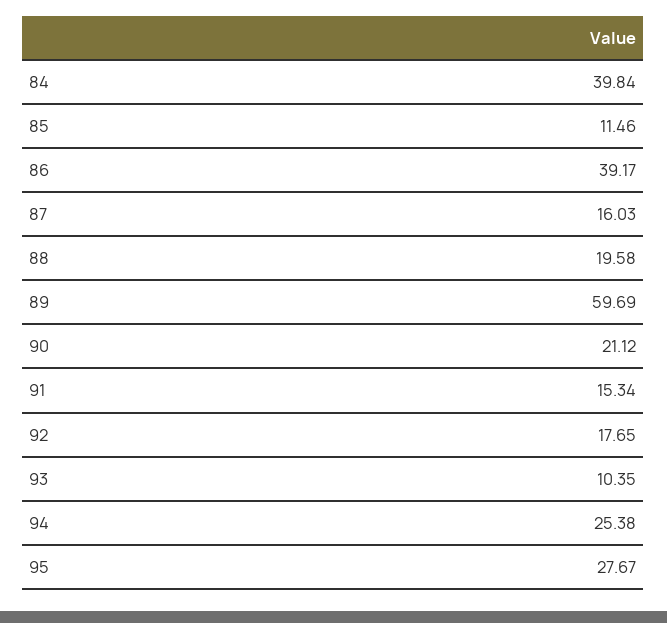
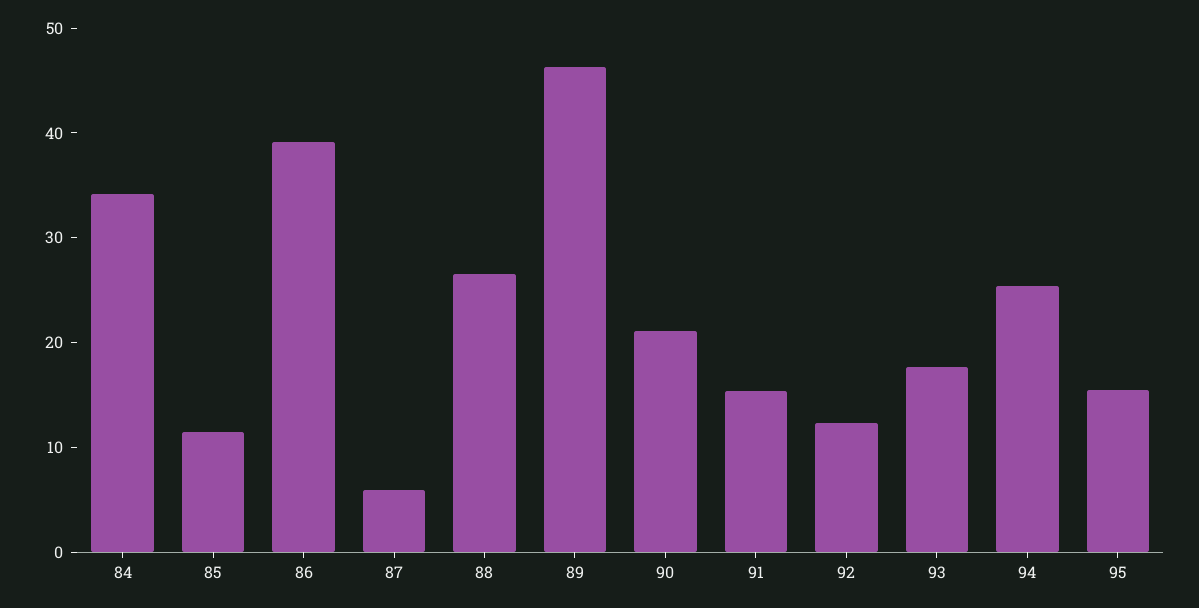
  {
-   "84": 39.84,
+   "84": 34,
    "85": 11.46,
    "86": 39.17,
-   "87": 16.03,
+   "87": 6,
-   "88": 19.58,
+   "88": 26,
-   "89": 59.69,
+   "89": 46,
    "90": 21.12,
    "91": 15.34,
-   "92": 17.65,
+   "92": 12,
-   "93": 10.35,
+   "93": 18,
    "94": 25.38,
-   "95": 27.67
+   "95": 16
  }

